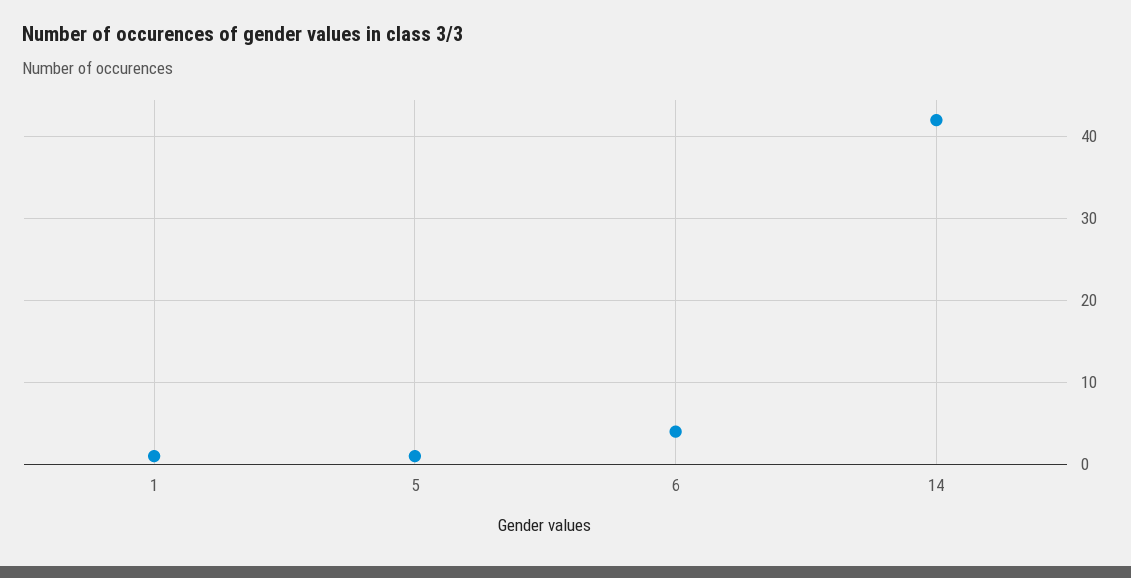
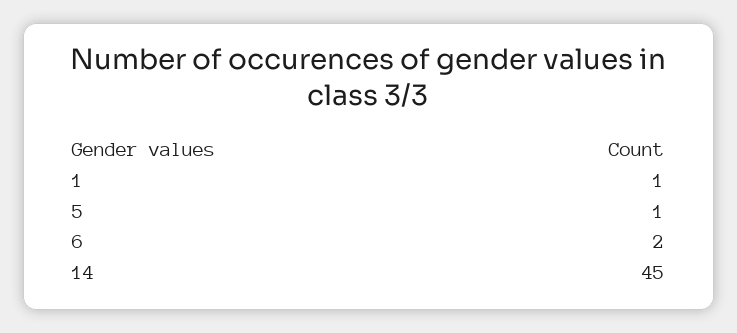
  {
    "1": 1,
    "5": 1,
-   "6": 4,
+   "6": 2,
-   "14": 42
+   "14": 45
  }

